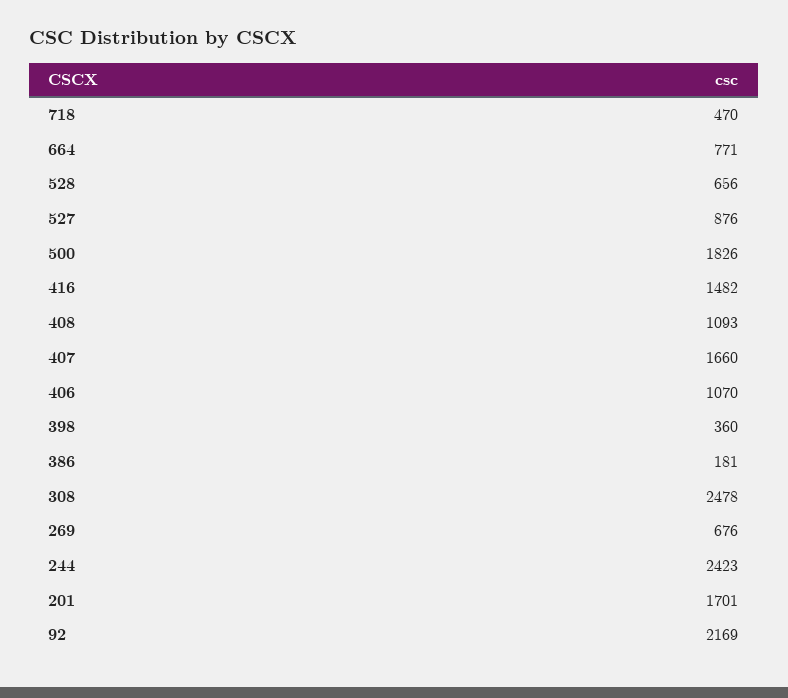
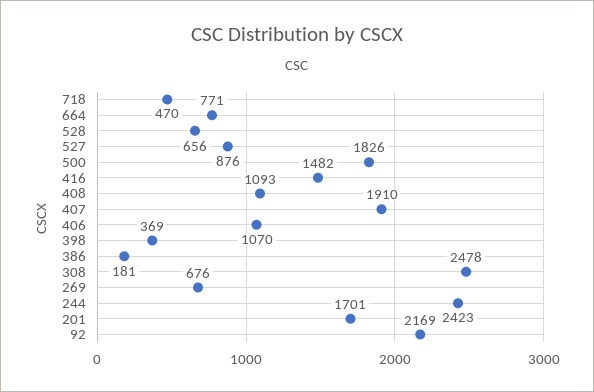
  {
    "718": 470,
    "664": 771,
    "528": 656,
    "527": 876,
    "500": 1826,
    "416": 1482,
    "408": 1093,
-   "407": 1660,
+   "407": 1910,
    "406": 1070,
-   "398": 360,
+   "398": 369,
    "386": 181,
    "308": 2478,
    "269": 676,
    "244": 2423,
    "201": 1701,
    "92": 2169
  }

